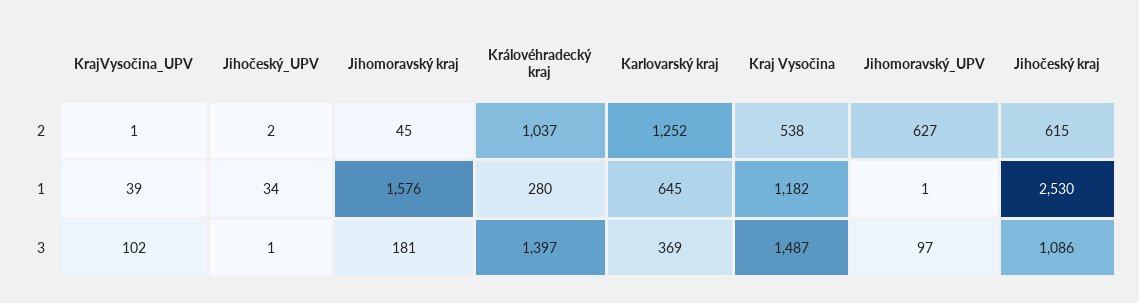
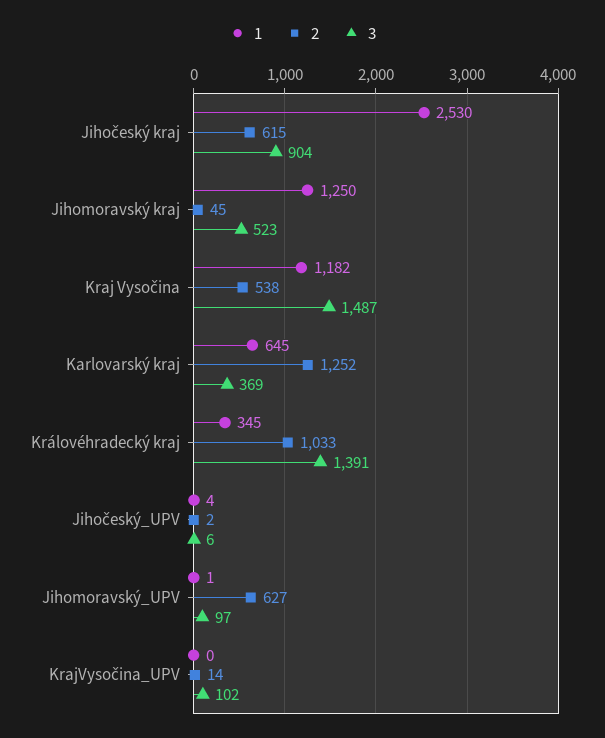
  {
    "2": {
-     "KrajVysočina_UPV": 1,
+     "KrajVysočina_UPV": 14,
      "Jihočeský_UPV": 2,
      "Jihomoravský kraj": 45,
-     "Královéhradecký kraj": 1037,
+     "Královéhradecký kraj": 1033,
      "Karlovarský kraj": 1252,
      "Kraj Vysočina": 538,
      "Jihomoravský_UPV": 627,
      "Jihočeský kraj": 615
    },
    "1": {
-     "KrajVysočina_UPV": 39,
+     "KrajVysočina_UPV": 0,
-     "Jihočeský_UPV": 34,
+     "Jihočeský_UPV": 4,
-     "Jihomoravský kraj": 1576,
+     "Jihomoravský kraj": 1250,
-     "Královéhradecký kraj": 280,
+     "Královéhradecký kraj": 345,
      "Karlovarský kraj": 645,
      "Kraj Vysočina": 1182,
      "Jihomoravský_UPV": 1,
      "Jihočeský kraj": 2530
    },
    "3": {
      "KrajVysočina_UPV": 102,
-     "Jihočeský_UPV": 1,
+     "Jihočeský_UPV": 6,
-     "Jihomoravský kraj": 181,
+     "Jihomoravský kraj": 523,
-     "Královéhradecký kraj": 1397,
+     "Královéhradecký kraj": 1391,
      "Karlovarský kraj": 369,
      "Kraj Vysočina": 1487,
      "Jihomoravský_UPV": 97,
-     "Jihočeský kraj": 1086
+     "Jihočeský kraj": 904
    }
  }

